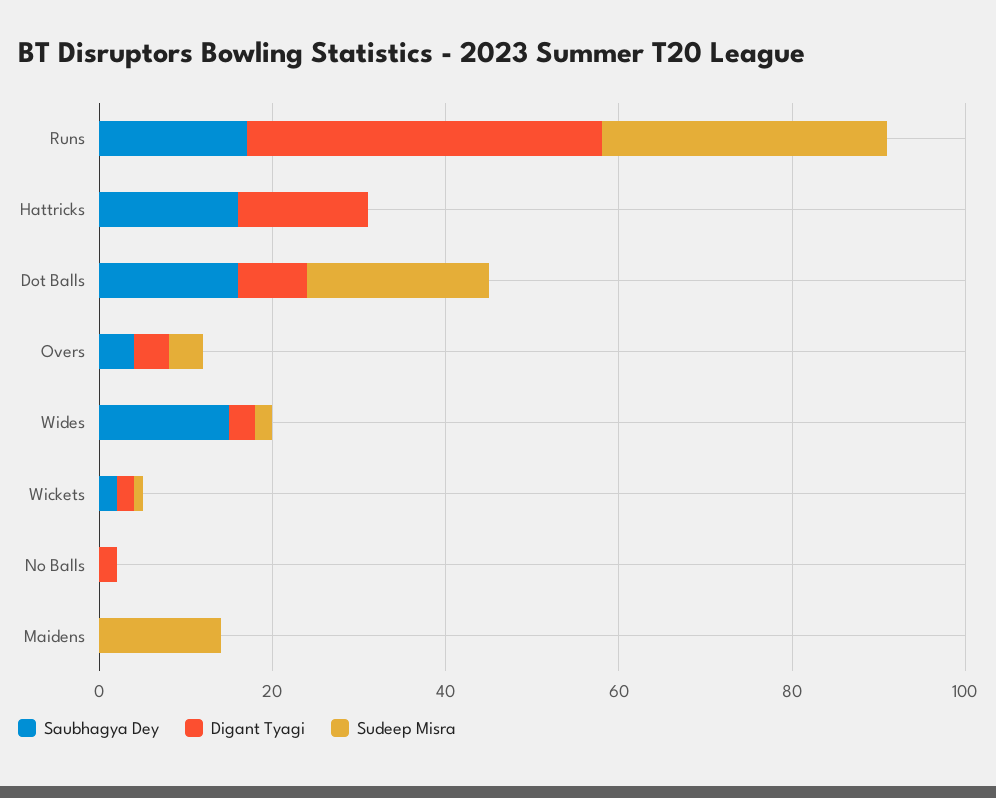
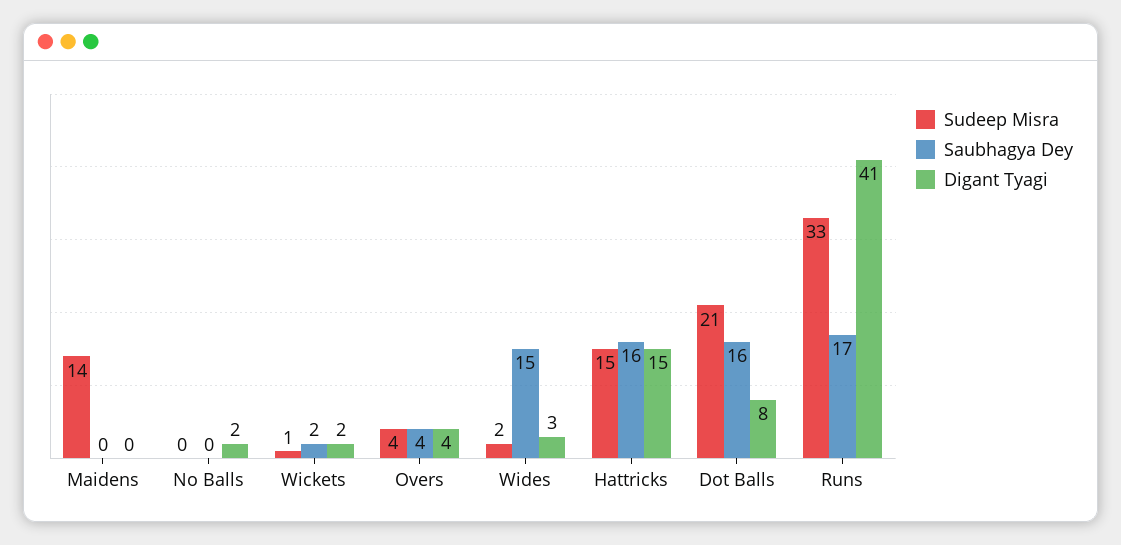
  {
    "Saubhagya Dey": {
      "Runs": 17,
      "Hattricks": 16,
      "Dot Balls": 16,
      "Overs": 4,
      "Wides": 15,
      "Wickets": 2,
      "No Balls": 0,
      "Maidens": 0
    },
    "Digant Tyagi": {
      "Runs": 41,
      "Hattricks": 15,
      "Dot Balls": 8,
      "Overs": 4,
      "Wides": 3,
      "Wickets": 2,
      "No Balls": 2,
      "Maidens": 0
    },
    "Sudeep Misra": {
      "Runs": 33,
-     "Hattricks": 0,
+     "Hattricks": 15,
      "Dot Balls": 21,
      "Overs": 4,
      "Wides": 2,
      "Wickets": 1,
      "No Balls": 0,
      "Maidens": 14
    }
  }

